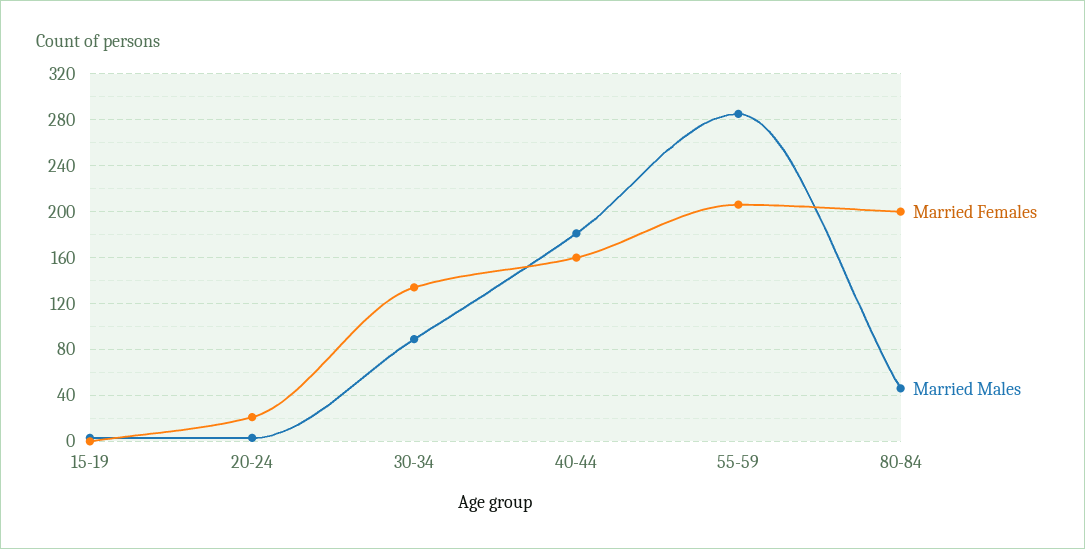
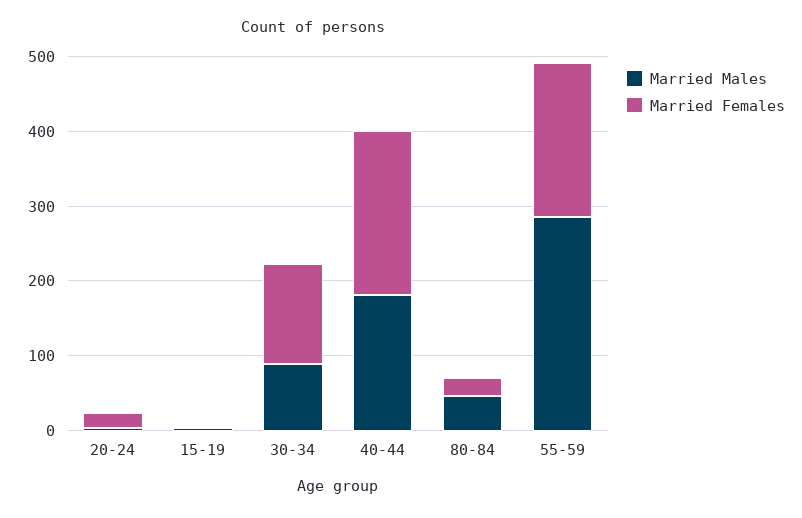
  {
    "Married Females": {
      "15-19": 0,
      "20-24": 20,
      "30-34": 130,
-     "40-44": 160,
+     "40-44": 220,
      "55-59": 210,
-     "80-84": 200
+     "80-84": 20
    },
    "Married Males": {
      "15-19": 0,
      "20-24": 0,
      "30-34": 90,
      "40-44": 180,
      "55-59": 290,
      "80-84": 50
    }
  }

